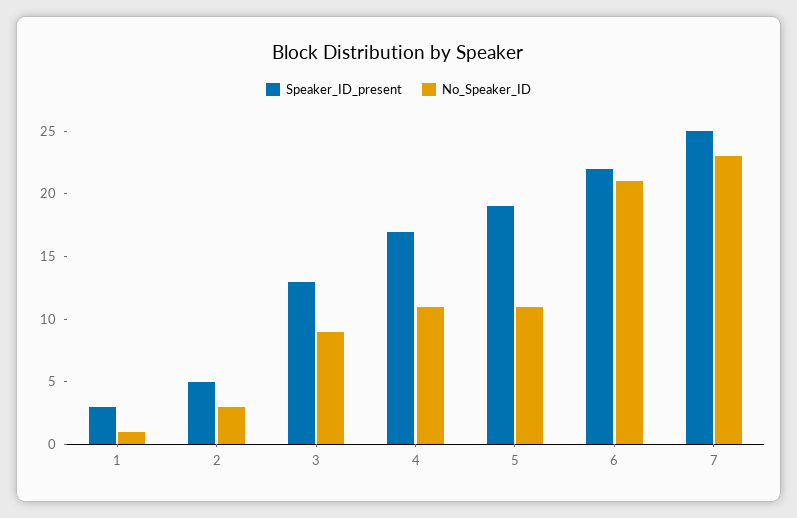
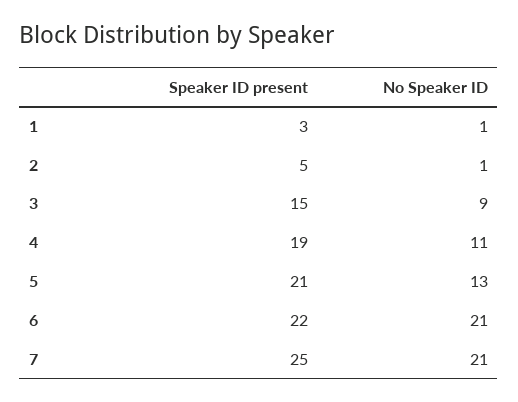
  {
    "Speaker_ID_present": {
      "1": 3,
      "2": 5,
-     "3": 13,
+     "3": 15,
-     "4": 17,
+     "4": 19,
-     "5": 19,
+     "5": 21,
      "6": 22,
      "7": 25
    },
    "No_Speaker_ID": {
      "1": 1,
-     "2": 3,
+     "2": 1,
      "3": 9,
      "4": 11,
-     "5": 11,
+     "5": 13,
      "6": 21,
-     "7": 23
+     "7": 21
    }
  }

